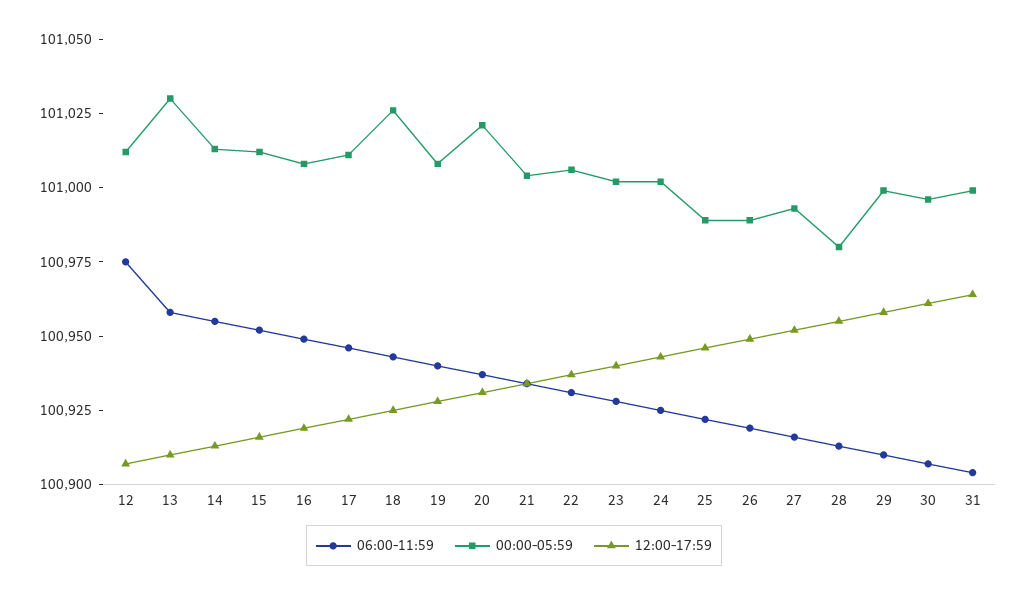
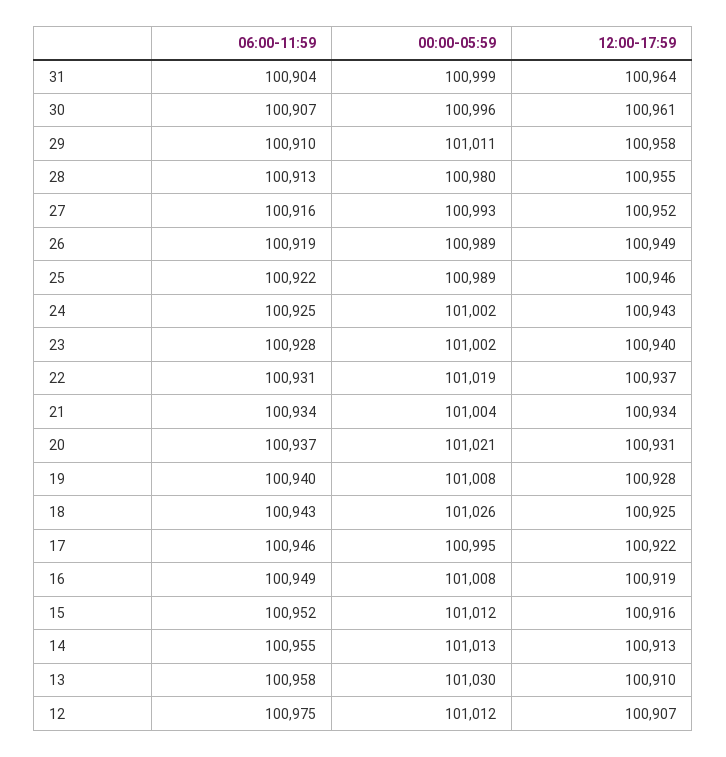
  {
    "06:00-11:59": {
      "12": 100975,
      "13": 100958,
      "14": 100955,
      "15": 100952,
      "16": 100949,
      "17": 100946,
      "18": 100943,
      "19": 100940,
      "20": 100937,
      "21": 100934,
      "22": 100931,
      "23": 100928,
      "24": 100925,
      "25": 100922,
      "26": 100919,
      "27": 100916,
      "28": 100913,
      "29": 100910,
      "30": 100907,
      "31": 100904
    },
    "00:00-05:59": {
      "12": 101012,
      "13": 101030,
      "14": 101013,
      "15": 101012,
      "16": 101008,
-     "17": 101010,
+     "17": 100995,
      "18": 101026,
      "19": 101008,
      "20": 101021,
      "21": 101004,
-     "22": 101005,
+     "22": 101019,
      "23": 101002,
      "24": 101002,
      "25": 100989,
      "26": 100989,
      "27": 100993,
      "28": 100980,
-     "29": 101000,
+     "29": 101011,
      "30": 100996,
      "31": 100999
    },
    "12:00-17:59": {
      "12": 100907,
      "13": 100910,
      "14": 100913,
      "15": 100916,
      "16": 100919,
      "17": 100922,
      "18": 100925,
      "19": 100928,
      "20": 100931,
      "21": 100934,
      "22": 100937,
      "23": 100940,
      "24": 100943,
      "25": 100946,
      "26": 100949,
      "27": 100952,
      "28": 100955,
      "29": 100958,
      "30": 100961,
      "31": 100964
    }
  }

